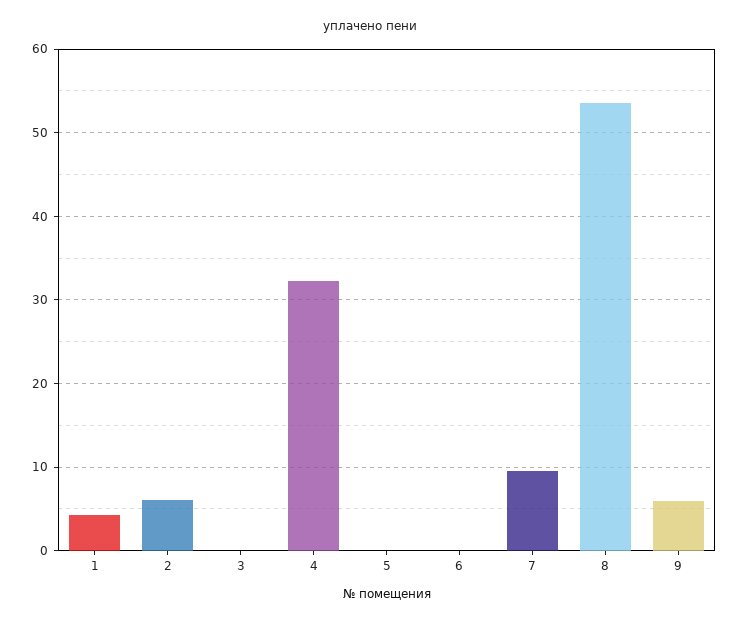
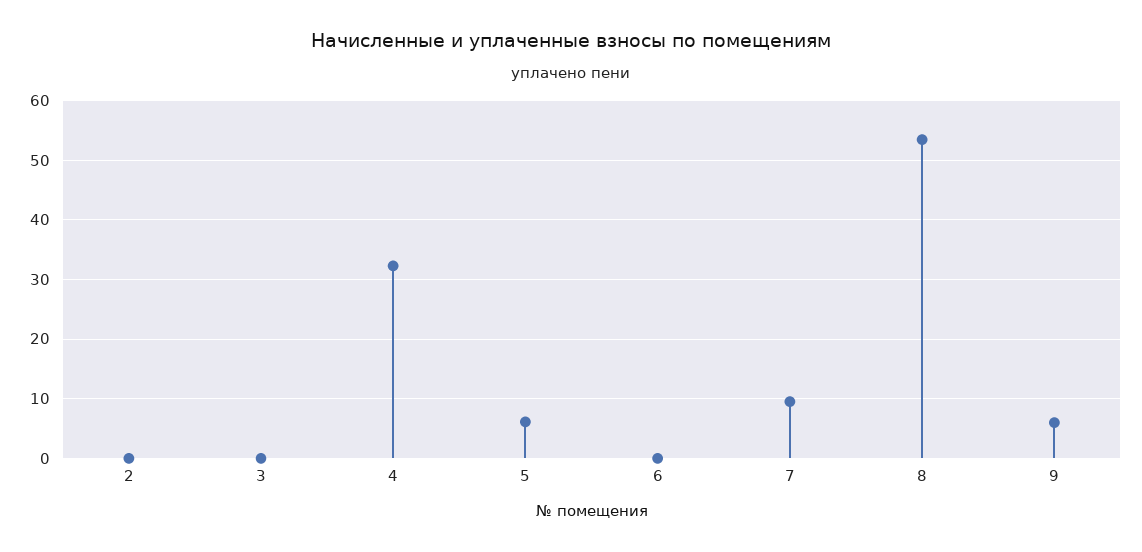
  {
-   "1": 4,
-   "2": 6,
+   "2": 0,
    "3": 0,
    "4": 32,
-   "5": 0,
+   "5": 6,
    "6": 0,
    "7": 10,
    "8": 53,
    "9": 6
  }

